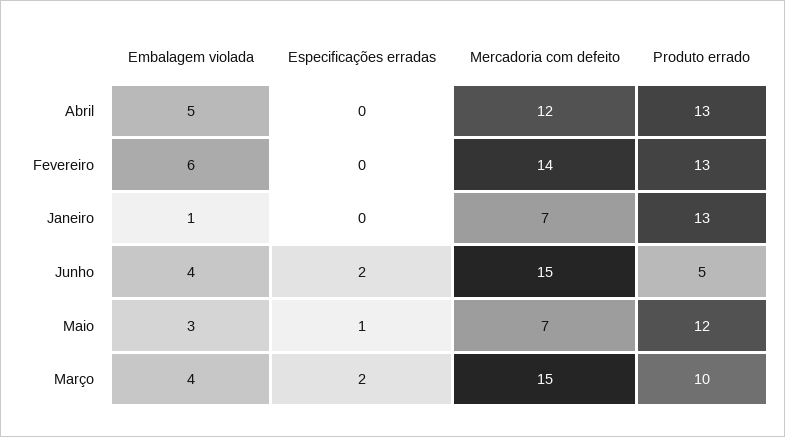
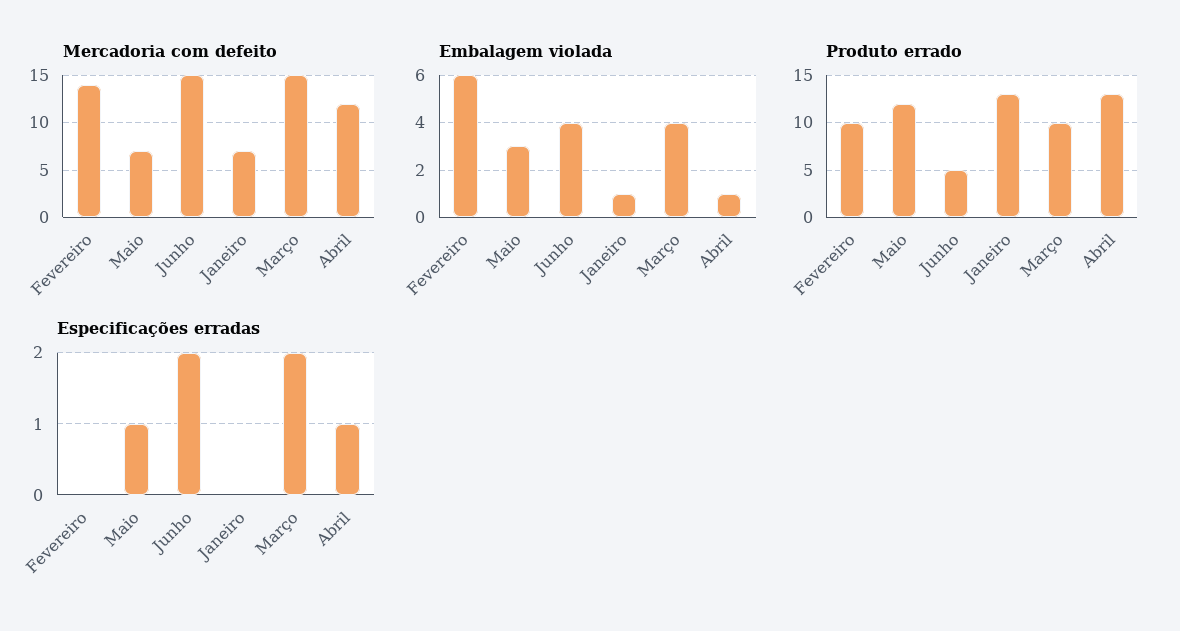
  {
    "Embalagem violada": {
-     "Abril": 5,
+     "Abril": 1,
      "Fevereiro": 6,
      "Janeiro": 1,
      "Junho": 4,
      "Maio": 3,
      "Março": 4
    },
    "Especificações erradas": {
-     "Abril": 0,
+     "Abril": 1,
      "Fevereiro": 0,
      "Janeiro": 0,
      "Junho": 2,
      "Maio": 1,
      "Março": 2
    },
    "Mercadoria com defeito": {
      "Abril": 12,
      "Fevereiro": 14,
      "Janeiro": 7,
      "Junho": 15,
      "Maio": 7,
      "Março": 15
    },
    "Produto errado": {
      "Abril": 13,
-     "Fevereiro": 13,
+     "Fevereiro": 10,
      "Janeiro": 13,
      "Junho": 5,
      "Maio": 12,
      "Março": 10
    }
  }

